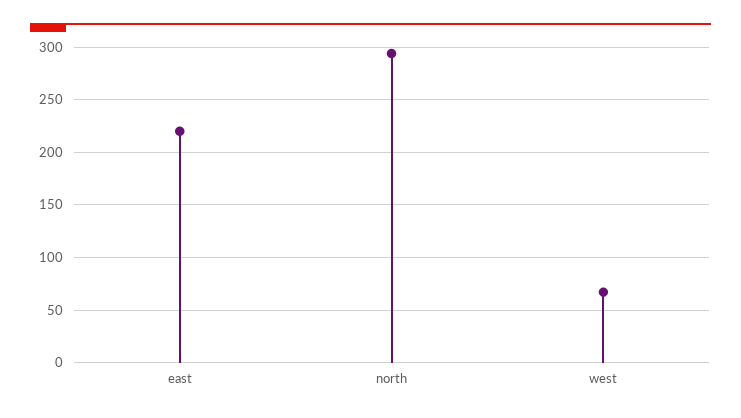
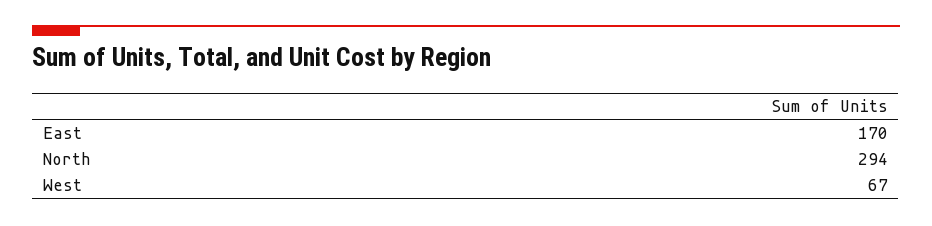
  {
-   "east": 220,
+   "east": 170,
    "north": 294,
    "west": 67
  }

